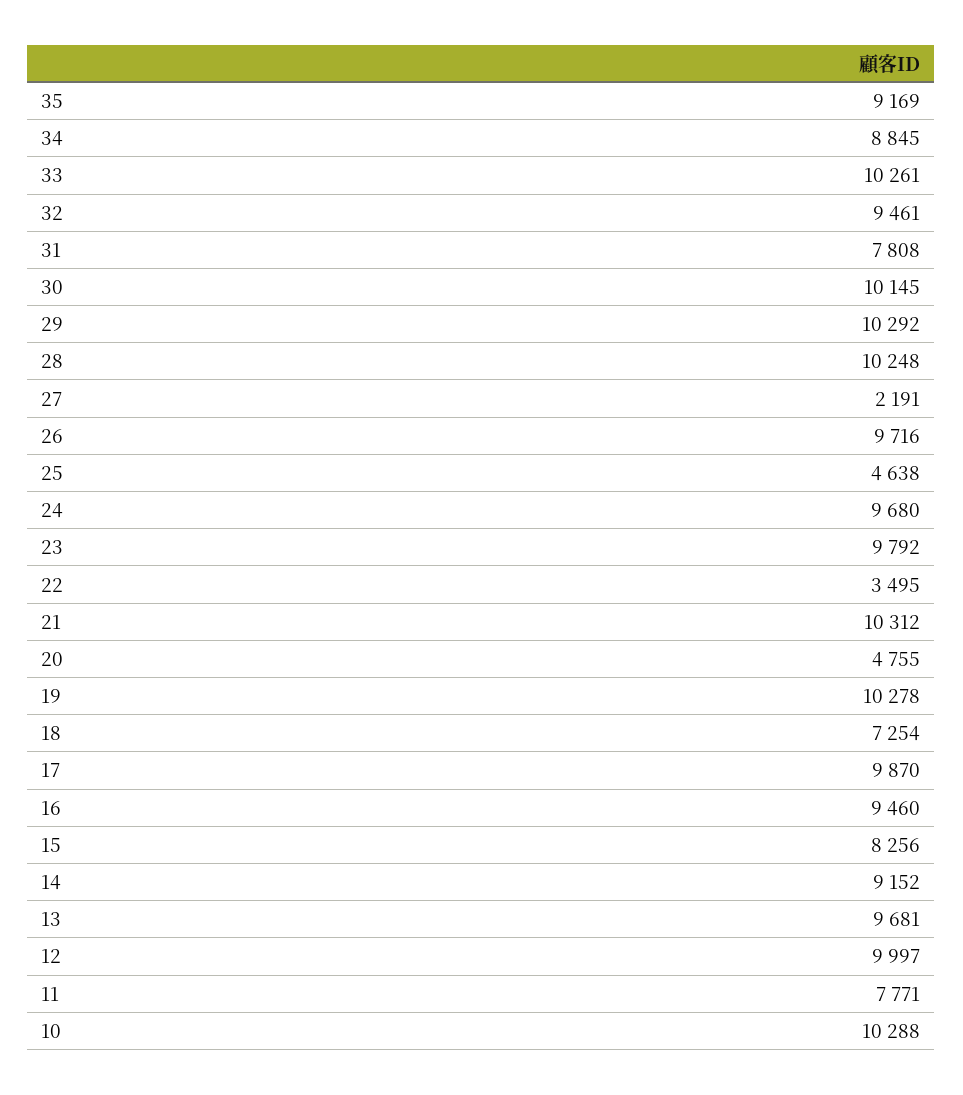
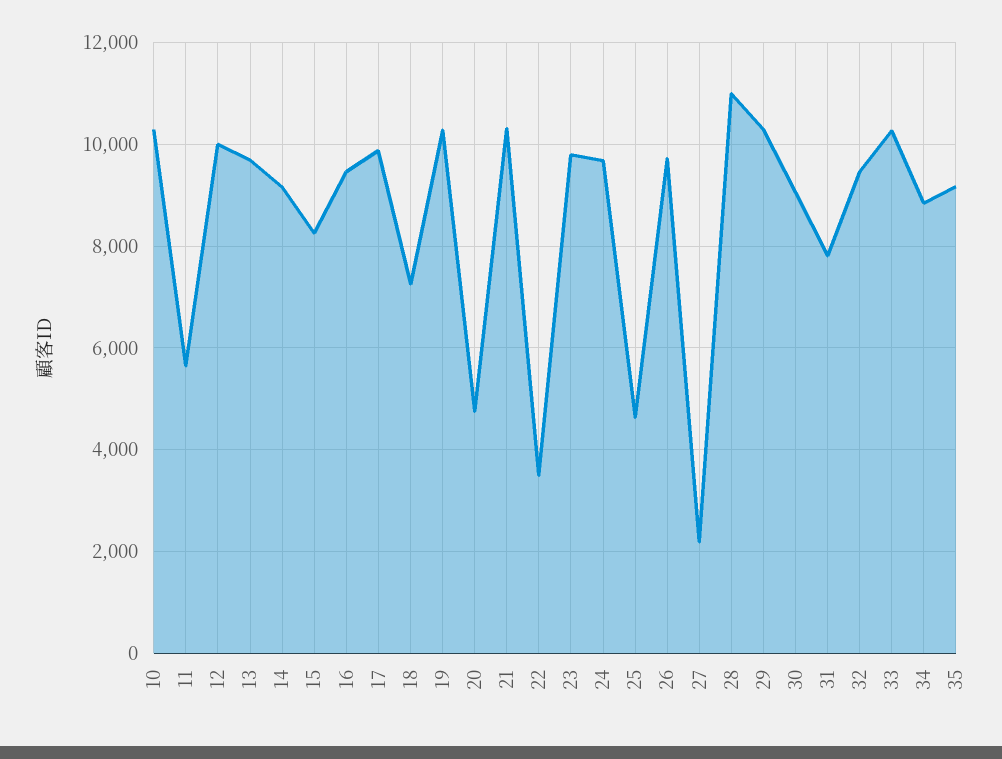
  {
    "35": 9169,
    "34": 8845,
    "33": 10261,
    "32": 9461,
    "31": 7808,
-   "30": 10145,
+   "30": 9000,
    "29": 10292,
-   "28": 10248,
+   "28": 11000,
    "27": 2191,
    "26": 9716,
    "25": 4638,
    "24": 9680,
    "23": 9792,
    "22": 3495,
    "21": 10312,
    "20": 4755,
    "19": 10278,
    "18": 7254,
    "17": 9870,
    "16": 9460,
    "15": 8256,
    "14": 9152,
    "13": 9681,
    "12": 9997,
-   "11": 7771,
+   "11": 5600,
    "10": 10288
  }

